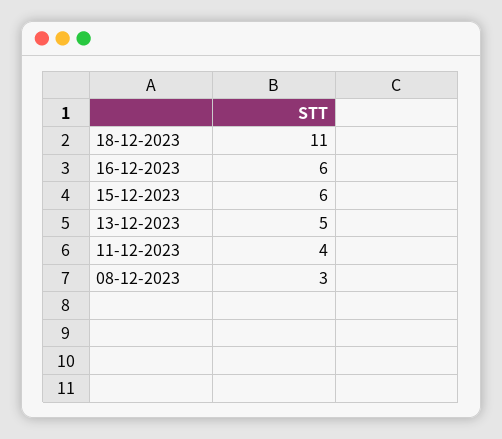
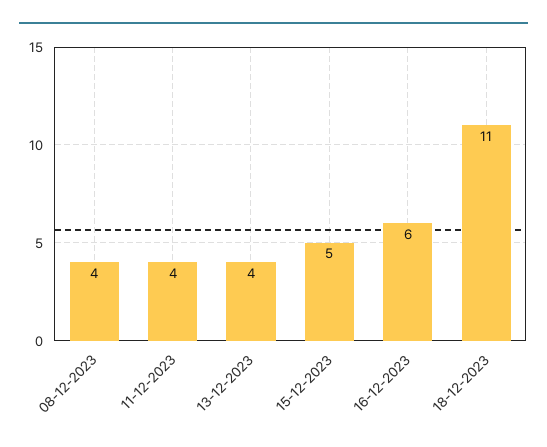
  {
    "18-12-2023": 11,
    "16-12-2023": 6,
-   "15-12-2023": 6,
+   "15-12-2023": 5,
-   "13-12-2023": 5,
+   "13-12-2023": 4,
    "11-12-2023": 4,
-   "08-12-2023": 3
+   "08-12-2023": 4
  }

